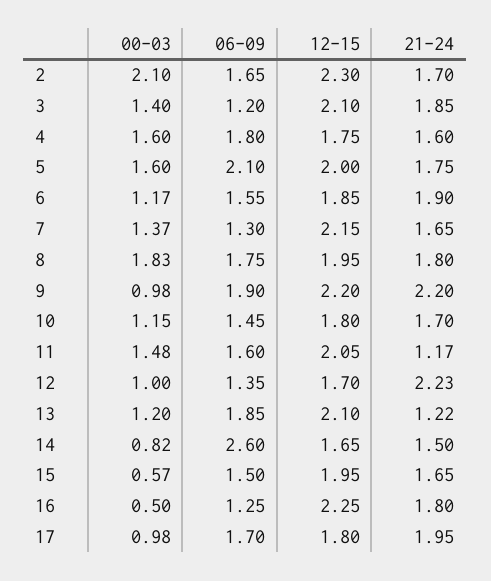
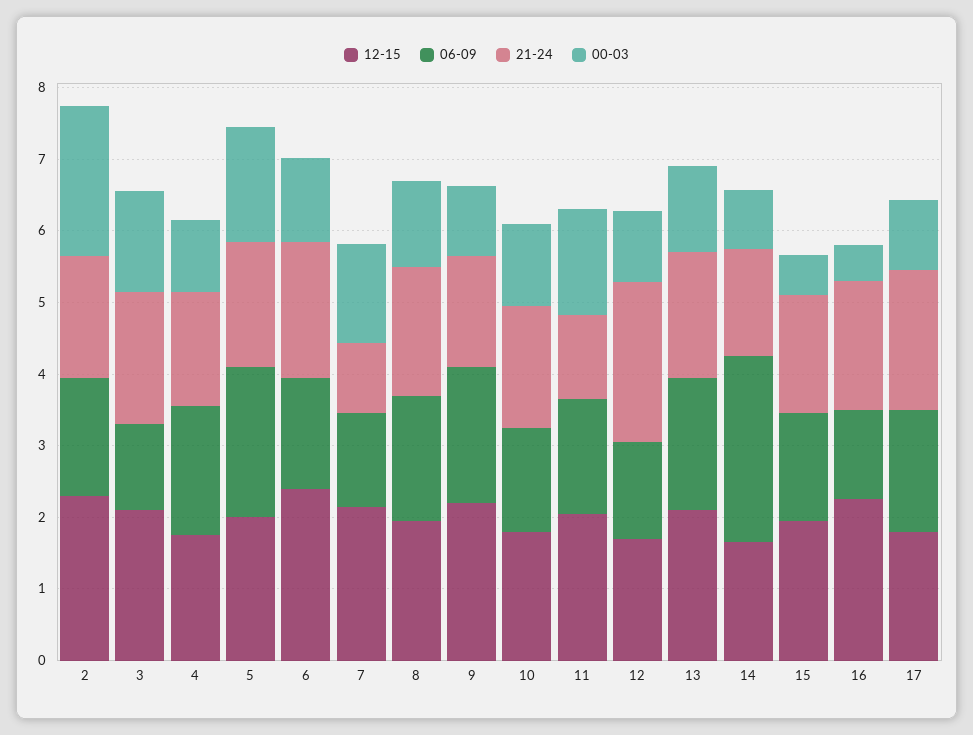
  {
    "00-03": {
      "2": 2.1,
      "3": 1.4,
-     "4": 1.6,
+     "4": 1,
      "5": 1.6,
      "6": 1.17,
      "7": 1.37,
-     "8": 1.83,
+     "8": 1.2,
      "9": 0.98,
      "10": 1.15,
      "11": 1.48,
      "12": 1,
      "13": 1.2,
      "14": 0.82,
      "15": 0.57,
      "16": 0.5,
      "17": 0.98
    },
    "06-09": {
      "2": 1.65,
      "3": 1.2,
      "4": 1.8,
      "5": 2.1,
      "6": 1.55,
      "7": 1.3,
      "8": 1.75,
      "9": 1.9,
      "10": 1.45,
      "11": 1.6,
      "12": 1.35,
      "13": 1.85,
      "14": 2.6,
      "15": 1.5,
      "16": 1.25,
      "17": 1.7
    },
    "12-15": {
      "2": 2.3,
      "3": 2.1,
      "4": 1.75,
      "5": 2,
-     "6": 1.85,
+     "6": 2.4,
      "7": 2.15,
      "8": 1.95,
      "9": 2.2,
      "10": 1.8,
      "11": 2.05,
      "12": 1.7,
      "13": 2.1,
      "14": 1.65,
      "15": 1.95,
      "16": 2.25,
      "17": 1.8
    },
    "21-24": {
      "2": 1.7,
      "3": 1.85,
      "4": 1.6,
      "5": 1.75,
      "6": 1.9,
-     "7": 1.65,
+     "7": 1,
      "8": 1.8,
-     "9": 2.2,
+     "9": 1.6,
      "10": 1.7,
      "11": 1.17,
      "12": 2.23,
-     "13": 1.22,
+     "13": 1.8,
      "14": 1.5,
      "15": 1.65,
      "16": 1.8,
      "17": 1.95
    }
  }

